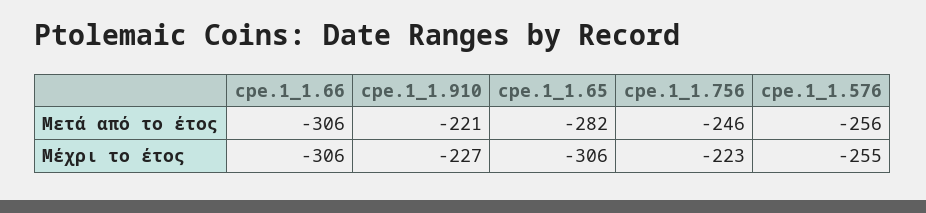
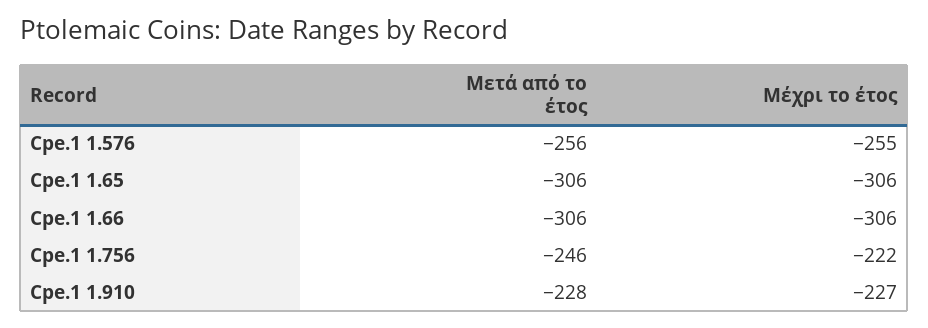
  {
    "cpe.1_1.66": {
      "Μετά από το έτος": -306,
      "Μέχρι το έτος": -306
    },
    "cpe.1_1.910": {
-     "Μετά από το έτος": -221,
+     "Μετά από το έτος": -228,
      "Μέχρι το έτος": -227
    },
    "cpe.1_1.65": {
-     "Μετά από το έτος": -282,
+     "Μετά από το έτος": -306,
      "Μέχρι το έτος": -306
    },
    "cpe.1_1.756": {
      "Μετά από το έτος": -246,
-     "Μέχρι το έτος": -223
+     "Μέχρι το έτος": -222
    },
    "cpe.1_1.576": {
      "Μετά από το έτος": -256,
      "Μέχρι το έτος": -255
    }
  }

